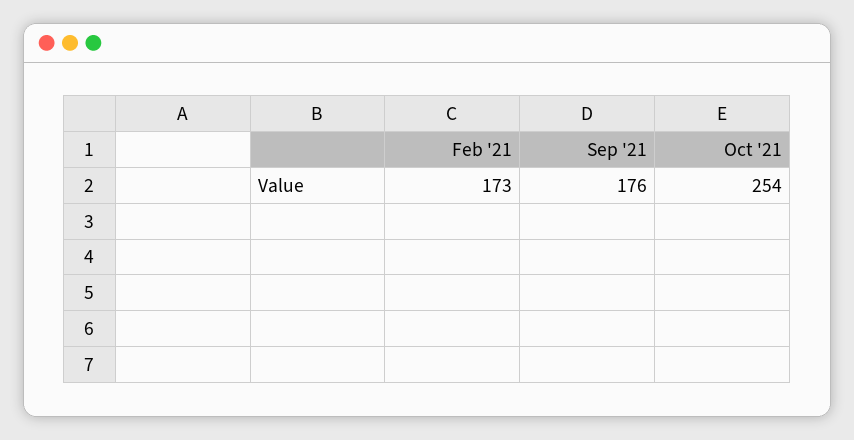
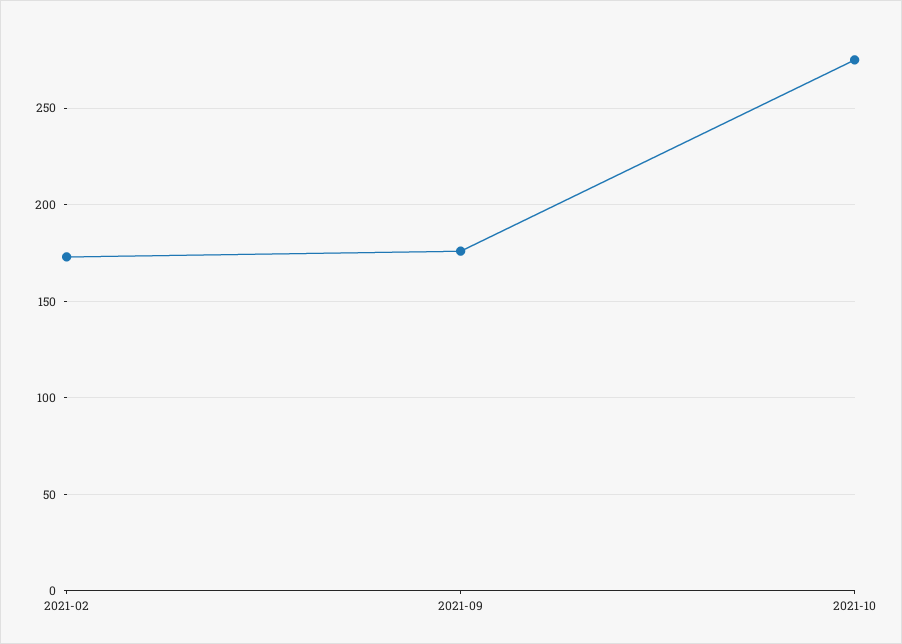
  {
    "Feb '21": 173,
    "Sep '21": 176,
-   "Oct '21": 254
+   "Oct '21": 275
  }

